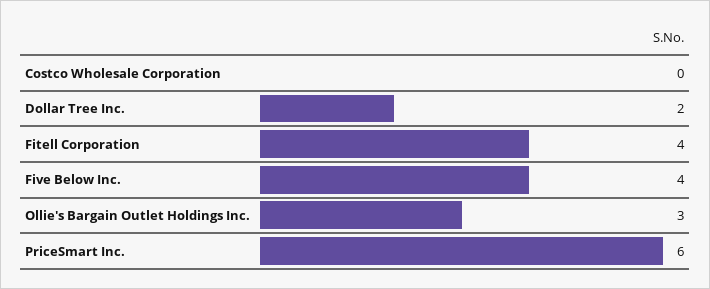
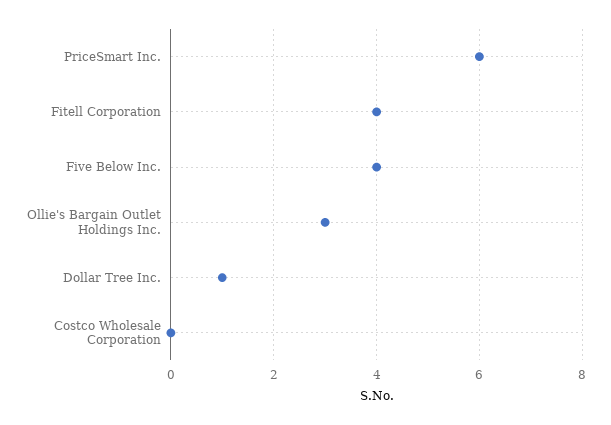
  {
    "Costco Wholesale Corporation": 0,
-   "Dollar Tree Inc.": 2,
+   "Dollar Tree Inc.": 1,
    "Fitell Corporation": 4,
    "Five Below Inc.": 4,
    "Ollie's Bargain Outlet Holdings Inc.": 3,
    "PriceSmart Inc.": 6
  }

